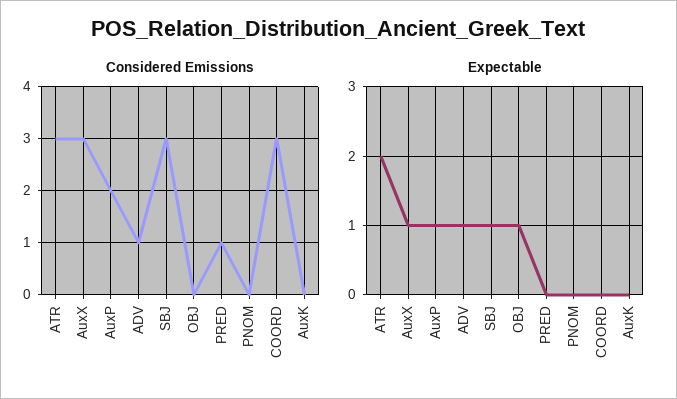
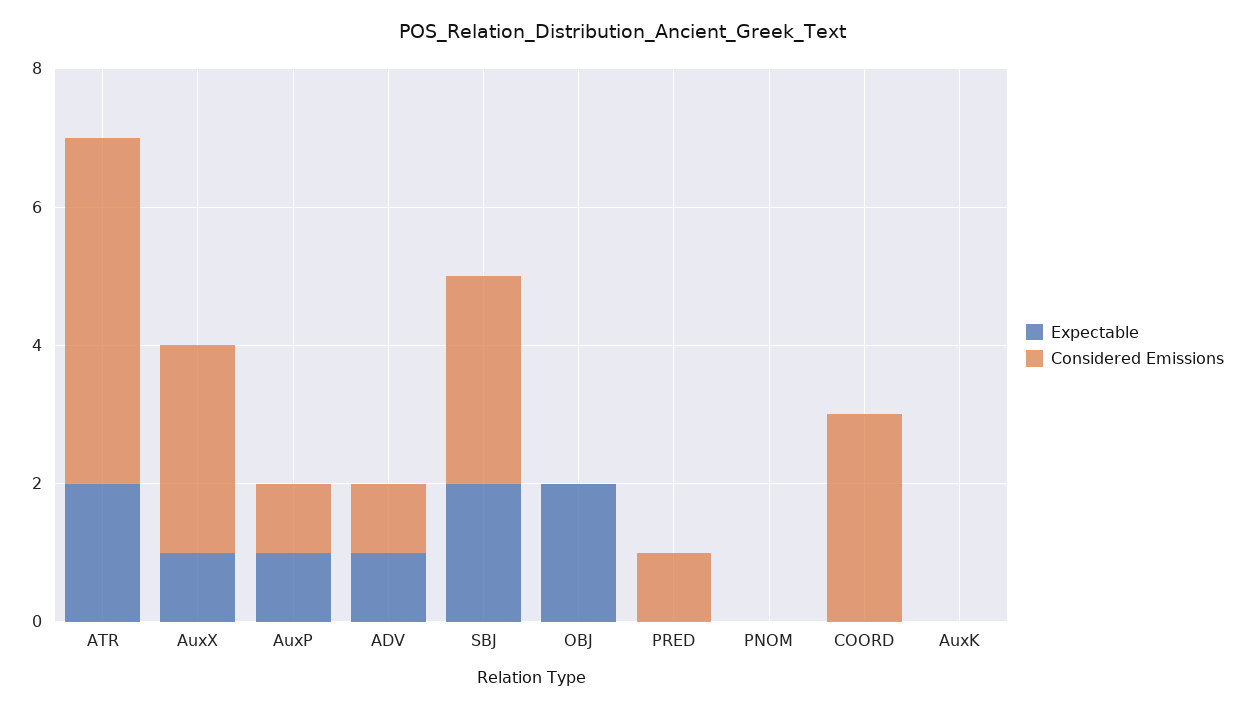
  {
    "Considered Emissions": {
-     "ATR": 3,
+     "ATR": 5,
      "AuxX": 3,
-     "AuxP": 2,
+     "AuxP": 1,
      "ADV": 1,
      "SBJ": 3,
      "OBJ": 0,
      "PRED": 1,
      "PNOM": 0,
      "COORD": 3,
      "AuxK": 0
    },
    "Expectable": {
      "ATR": 2,
      "AuxX": 1,
      "AuxP": 1,
      "ADV": 1,
-     "SBJ": 1,
+     "SBJ": 2,
-     "OBJ": 1,
+     "OBJ": 2,
      "PRED": 0,
      "PNOM": 0,
      "COORD": 0,
      "AuxK": 0
    }
  }

